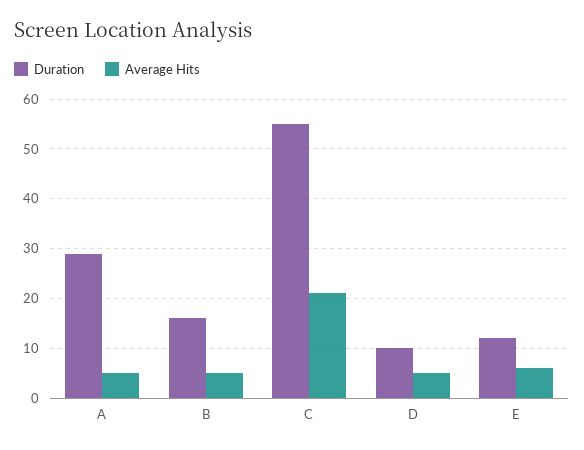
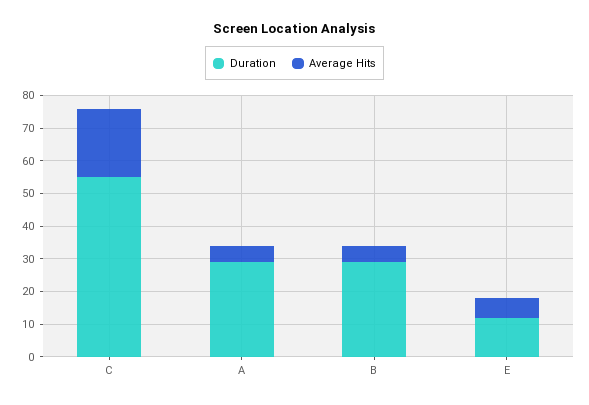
  {
    "Duration": {
      "A": 30,
-     "B": 15,
+     "B": 30,
      "C": 55,
-     "D": 10,
      "E": 10
    },
    "Average Hits": {
      "A": 5,
      "B": 5,
      "C": 20,
-     "D": 5,
      "E": 5
    }
  }

